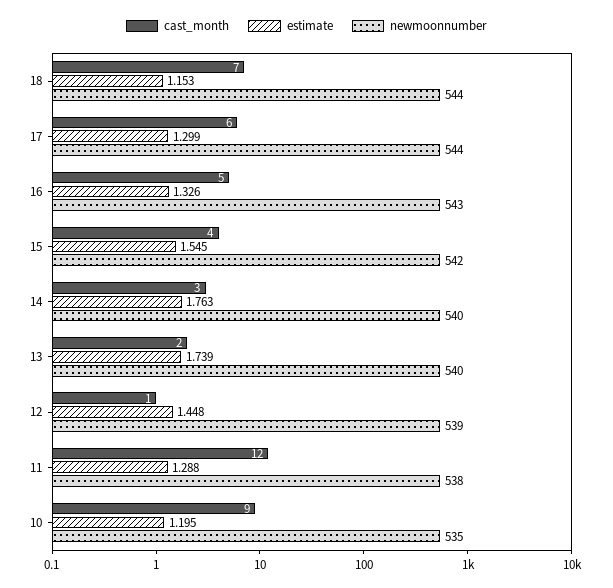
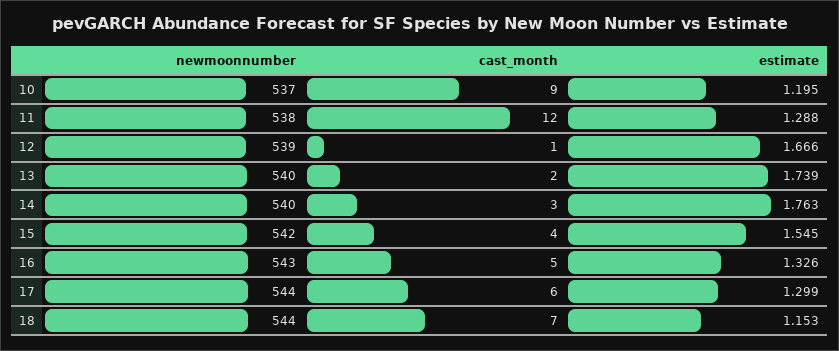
  {
    "cast_month": {
      "18": 7,
      "17": 6,
      "16": 5,
      "15": 4,
      "14": 3,
      "13": 2,
      "12": 1,
      "11": 12,
      "10": 9
    },
    "estimate": {
      "18": 1.153,
      "17": 1.299,
      "16": 1.326,
      "15": 1.545,
      "14": 1.763,
      "13": 1.739,
-     "12": 1.448,
+     "12": 1.666,
      "11": 1.288,
      "10": 1.195
    },
    "newmoonnumber": {
      "18": 544,
      "17": 544,
      "16": 543,
      "15": 542,
      "14": 540,
      "13": 540,
      "12": 539,
      "11": 538,
-     "10": 535
+     "10": 537
    }
  }

